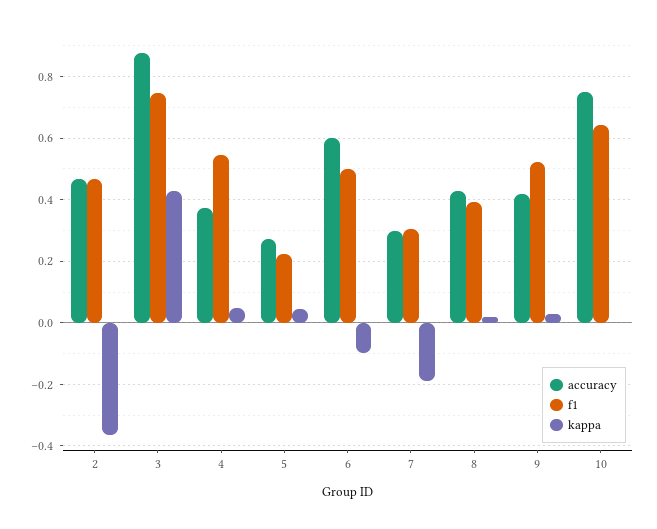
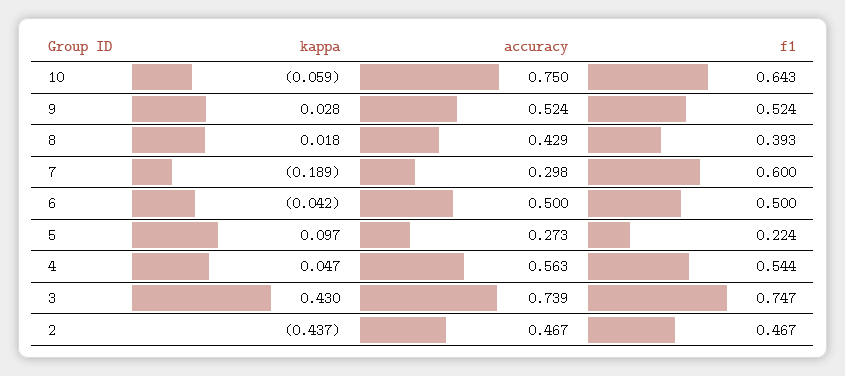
  {
    "accuracy": {
      "2": 0.467,
-     "3": 0.88,
+     "3": 0.739,
-     "4": 0.38,
+     "4": 0.563,
      "5": 0.273,
-     "6": 0.6,
+     "6": 0.5,
      "7": 0.298,
      "8": 0.429,
-     "9": 0.42,
+     "9": 0.524,
      "10": 0.75
    },
    "f1": {
      "2": 0.467,
      "3": 0.747,
      "4": 0.544,
      "5": 0.224,
      "6": 0.5,
-     "7": 0.3,
+     "7": 0.6,
      "8": 0.393,
      "9": 0.524,
      "10": 0.643
    },
    "kappa": {
-     "2": -0.36,
+     "2": -0.437,
      "3": 0.43,
      "4": 0.047,
-     "5": 0.04,
+     "5": 0.097,
-     "6": -0.1,
+     "6": -0.042,
      "7": -0.189,
      "8": 0.018,
      "9": 0.028,
-     "10": 0
+     "10": -0.059
    }
  }

